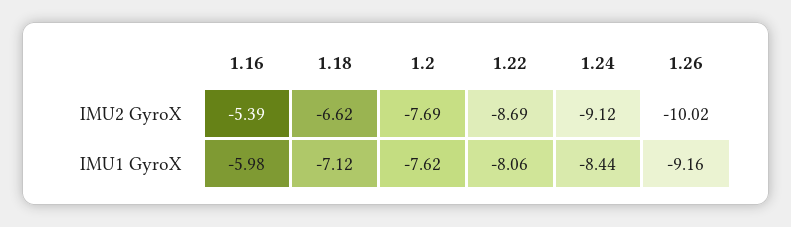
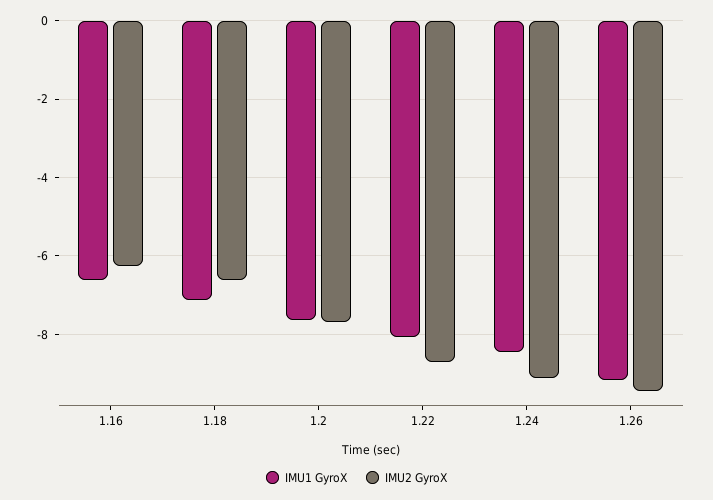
  {
    "IMU2 GyroX": {
-     "1.16": -5.39,
+     "1.16": -6.2,
      "1.18": -6.62,
      "1.2": -7.69,
      "1.22": -8.69,
      "1.24": -9.12,
-     "1.26": -10.02
+     "1.26": -9.4
    },
    "IMU1 GyroX": {
-     "1.16": -5.98,
+     "1.16": -6.6,
      "1.18": -7.12,
      "1.2": -7.62,
      "1.22": -8.06,
      "1.24": -8.44,
      "1.26": -9.16
    }
  }

